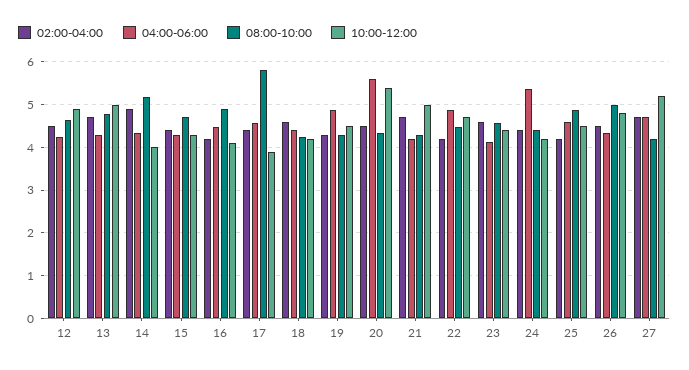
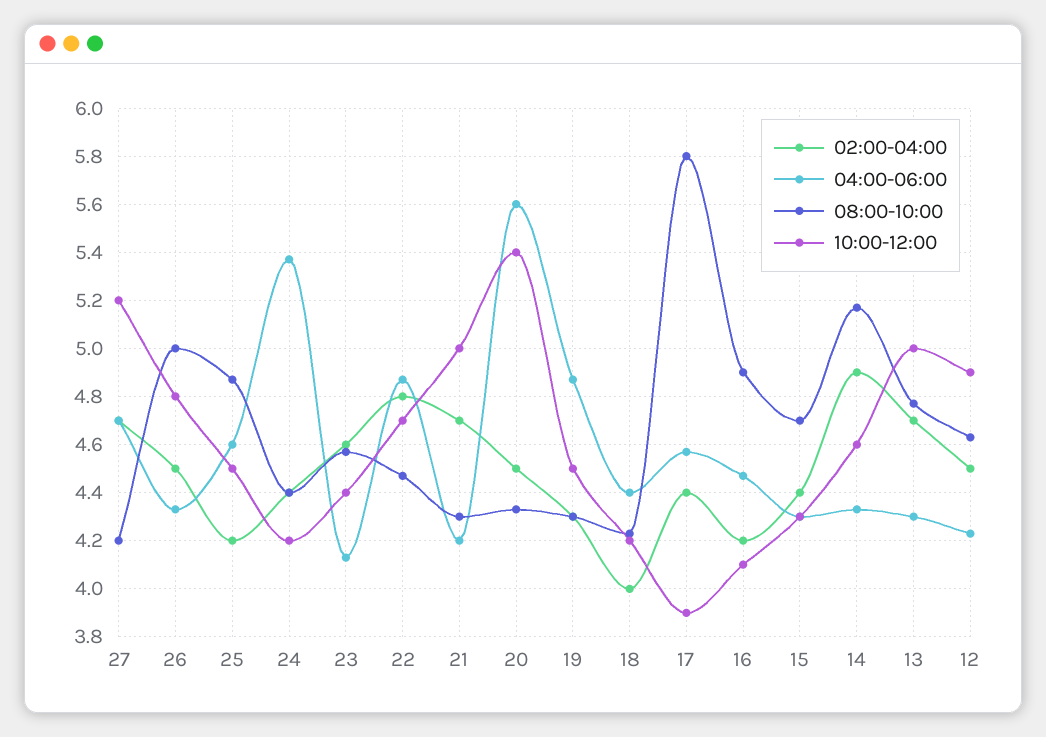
  {
    "02:00-04:00": {
      "12": 4.5,
      "13": 4.7,
      "14": 4.9,
      "15": 4.4,
      "16": 4.2,
      "17": 4.4,
-     "18": 4.6,
+     "18": 4,
      "19": 4.3,
      "20": 4.5,
      "21": 4.7,
-     "22": 4.2,
+     "22": 4.8,
      "23": 4.6,
      "24": 4.4,
      "25": 4.2,
      "26": 4.5,
      "27": 4.7
    },
    "04:00-06:00": {
      "12": 4.25,
      "13": 4.3,
      "14": 4.35,
      "15": 4.3,
      "16": 4.45,
      "17": 4.55,
      "18": 4.4,
      "19": 4.85,
      "20": 5.6,
      "21": 4.2,
      "22": 4.85,
      "23": 4.15,
      "24": 5.35,
      "25": 4.6,
      "26": 4.35,
      "27": 4.7
    },
    "08:00-10:00": {
      "12": 4.65,
      "13": 4.75,
      "14": 5.15,
      "15": 4.7,
      "16": 4.9,
      "17": 5.8,
      "18": 4.25,
      "19": 4.3,
      "20": 4.35,
      "21": 4.3,
      "22": 4.45,
      "23": 4.55,
      "24": 4.4,
      "25": 4.85,
      "26": 5,
      "27": 4.2
    },
    "10:00-12:00": {
      "12": 4.9,
      "13": 5,
-     "14": 4,
+     "14": 4.6,
      "15": 4.3,
      "16": 4.1,
      "17": 3.9,
      "18": 4.2,
      "19": 4.5,
      "20": 5.4,
      "21": 5,
      "22": 4.7,
      "23": 4.4,
      "24": 4.2,
      "25": 4.5,
      "26": 4.8,
      "27": 5.2
    }
  }

